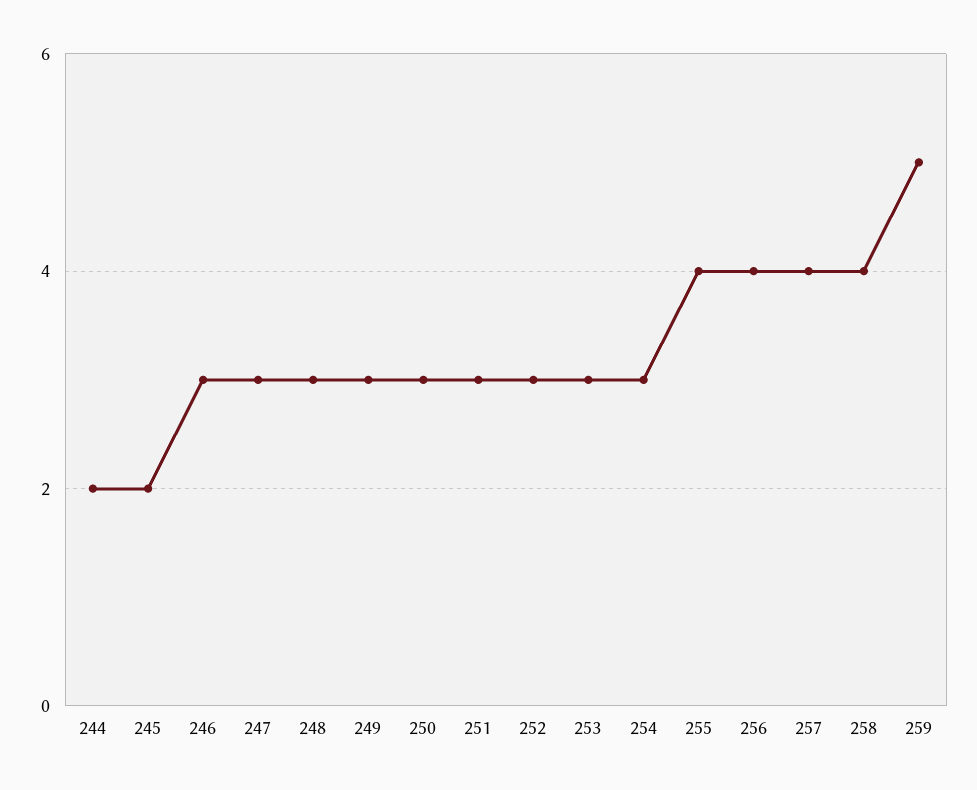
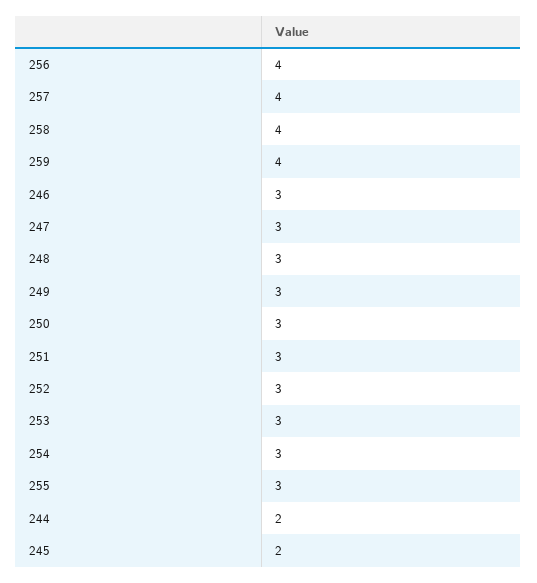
  {
    "244": 2,
    "245": 2,
    "246": 3,
    "247": 3,
    "248": 3,
    "249": 3,
    "250": 3,
    "251": 3,
    "252": 3,
    "253": 3,
    "254": 3,
-   "255": 4,
+   "255": 3,
    "256": 4,
    "257": 4,
    "258": 4,
-   "259": 5
+   "259": 4
  }

